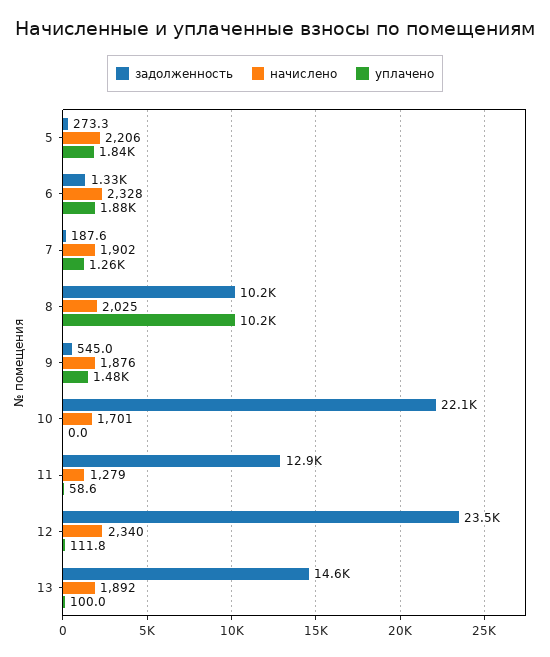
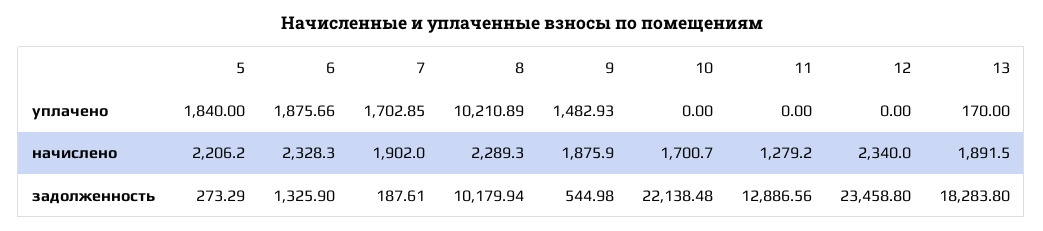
  {
    "задолженность": {
      "5": 273.29,
      "6": 1325.9,
      "7": 187.61,
      "8": 10179.94,
      "9": 544.98,
      "10": 22138.48,
      "11": 12886.56,
      "12": 23458.8,
-     "13": 14600
+     "13": 18283.8
    },
    "начислено": {
      "5": 2206.2,
      "6": 2328.3,
      "7": 1902,
-     "8": 2025,
+     "8": 2289.3,
      "9": 1875.9,
      "10": 1700.7,
      "11": 1279.2,
      "12": 2340,
      "13": 1891.5
    },
    "уплачено": {
      "5": 1840,
      "6": 1875.66,
-     "7": 1260,
+     "7": 1702.85,
      "8": 10210.89,
      "9": 1482.93,
      "10": 0,
-     "11": 58.6,
+     "11": 0,
-     "12": 111.8,
+     "12": 0,
-     "13": 100
+     "13": 170
    }
  }

